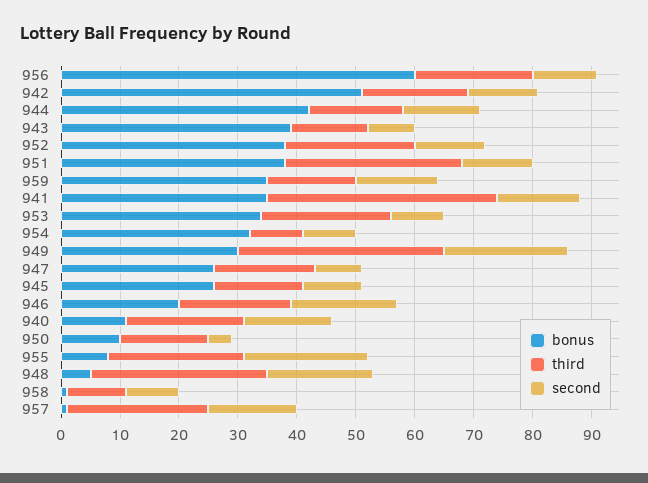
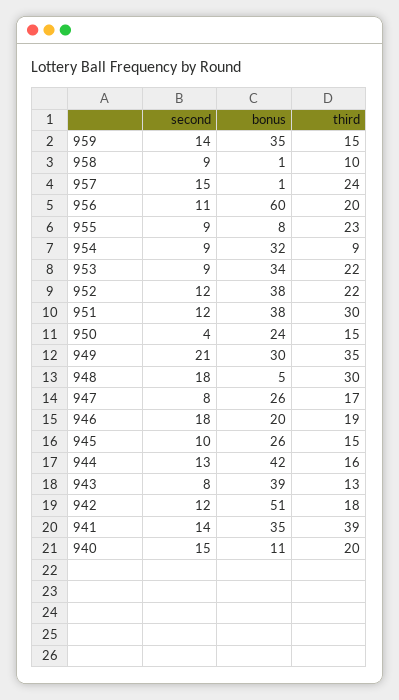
  {
    "bonus": {
      "956": 60,
      "942": 51,
      "944": 42,
      "943": 39,
      "952": 38,
      "951": 38,
      "959": 35,
      "941": 35,
      "953": 34,
      "954": 32,
      "949": 30,
      "947": 26,
      "945": 26,
      "946": 20,
      "940": 11,
-     "950": 10,
+     "950": 24,
      "955": 8,
      "948": 5,
      "958": 1,
      "957": 1
    },
    "third": {
      "956": 20,
      "942": 18,
      "944": 16,
      "943": 13,
      "952": 22,
      "951": 30,
      "959": 15,
      "941": 39,
      "953": 22,
      "954": 9,
      "949": 35,
      "947": 17,
      "945": 15,
      "946": 19,
      "940": 20,
      "950": 15,
      "955": 23,
      "948": 30,
      "958": 10,
      "957": 24
    },
    "second": {
      "956": 11,
      "942": 12,
      "944": 13,
      "943": 8,
      "952": 12,
      "951": 12,
      "959": 14,
      "941": 14,
      "953": 9,
      "954": 9,
      "949": 21,
      "947": 8,
      "945": 10,
      "946": 18,
      "940": 15,
      "950": 4,
-     "955": 20,
+     "955": 9,
      "948": 18,
      "958": 9,
      "957": 15
    }
  }

